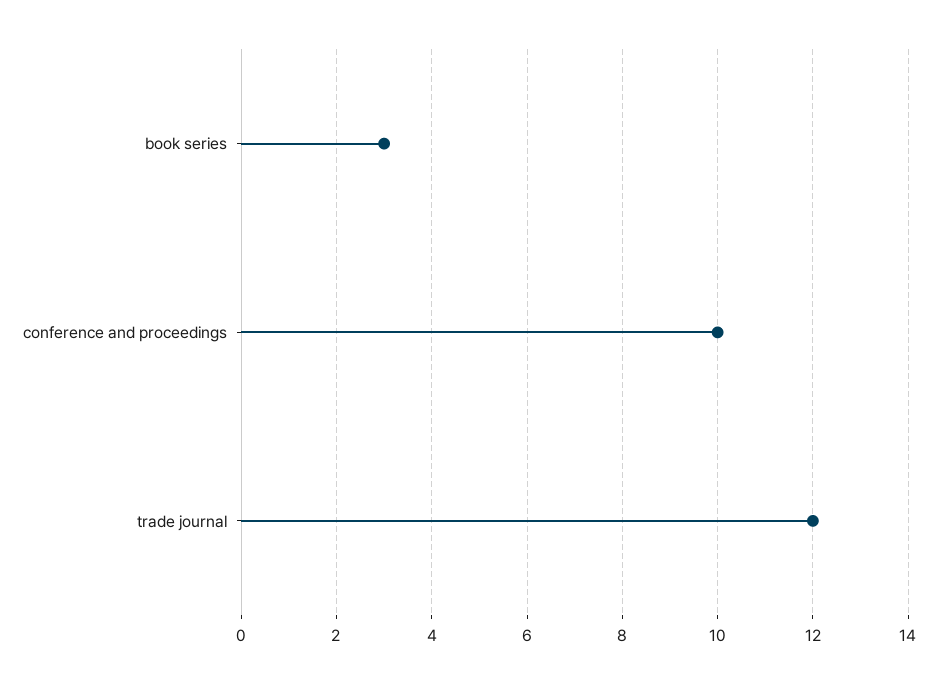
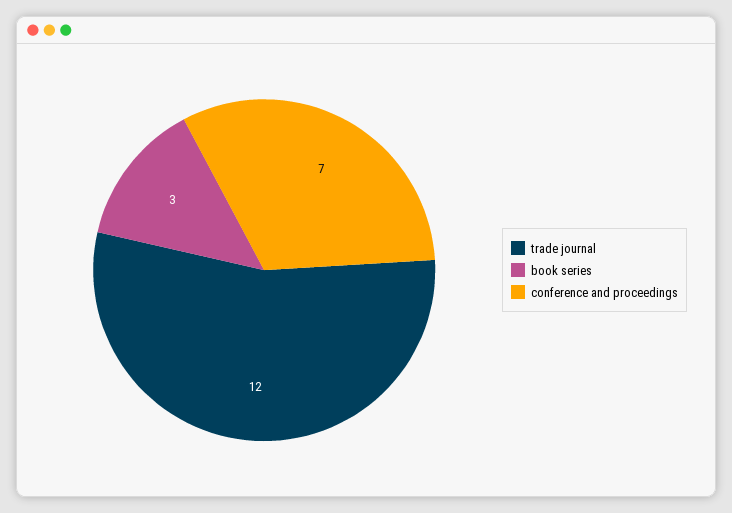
  {
    "book series": 3,
-   "conference and proceedings": 10,
+   "conference and proceedings": 7,
    "trade journal": 12
  }

